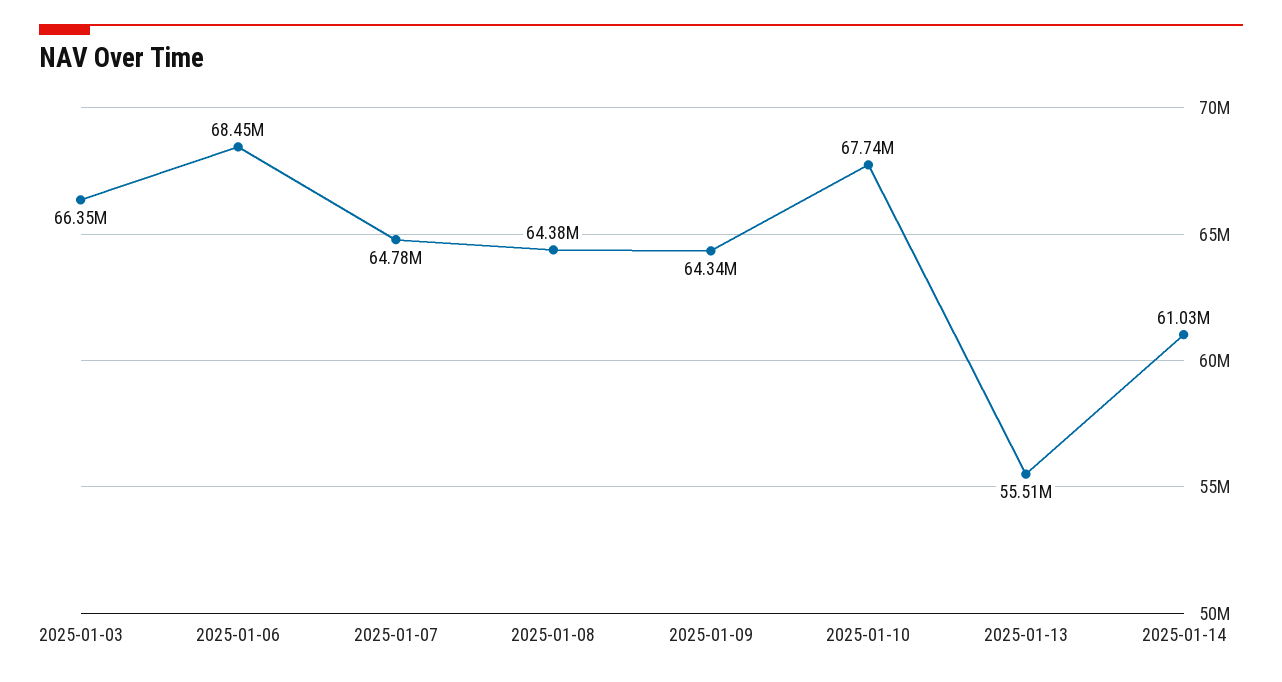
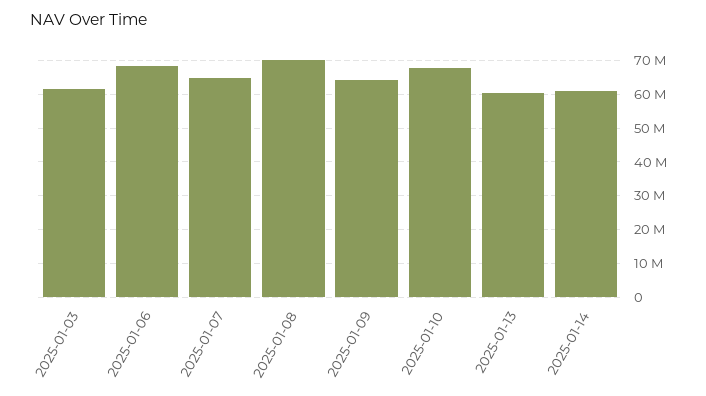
  {
-   "2025-01-03": 66350000,
+   "2025-01-03": 62000000,
    "2025-01-06": 68450000,
    "2025-01-07": 64780000,
-   "2025-01-08": 64380000,
+   "2025-01-08": 70000000,
    "2025-01-09": 64340000,
    "2025-01-10": 67740000,
-   "2025-01-13": 55510000,
+   "2025-01-13": 60000000,
    "2025-01-14": 61030000
  }

